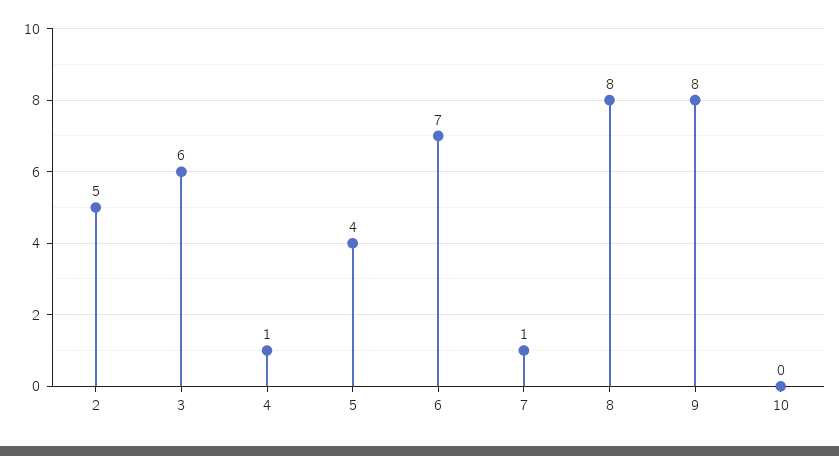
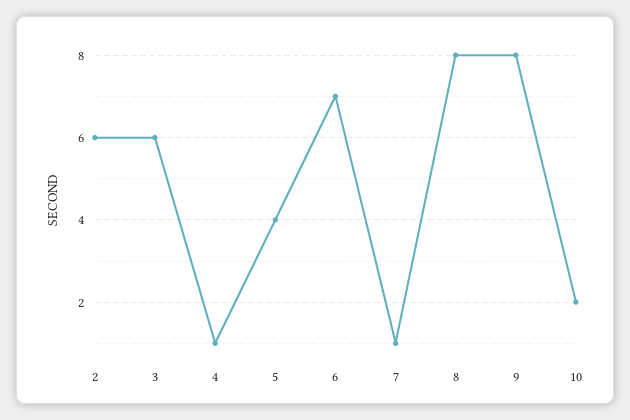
  {
-   "2": 5,
+   "2": 6,
    "3": 6,
    "4": 1,
    "5": 4,
    "6": 7,
    "7": 1,
    "8": 8,
    "9": 8,
-   "10": 0
+   "10": 2
  }

